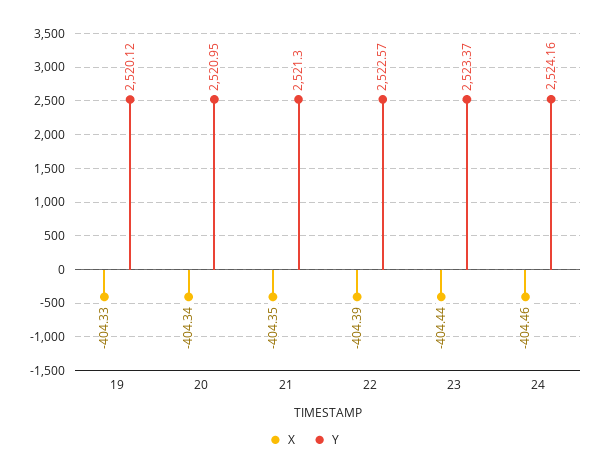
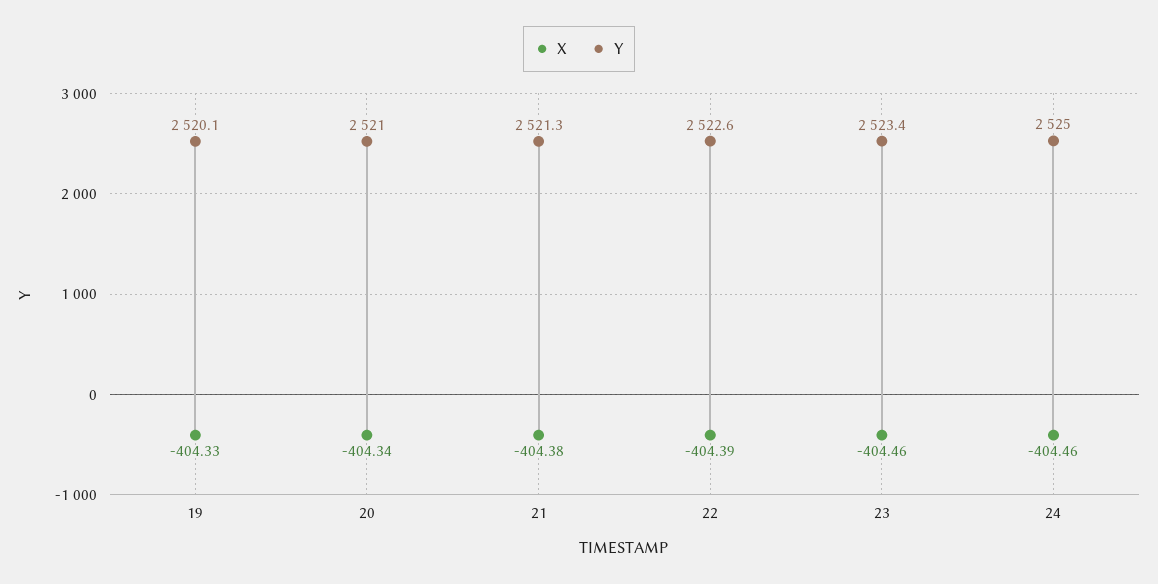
  {
    "X": {
      "19": -404.33,
      "20": -404.34,
-     "21": -404.35,
+     "21": -404.38,
      "22": -404.39,
-     "23": -404.44,
+     "23": -404.46,
      "24": -404.46
    },
    "Y": {
      "19": 2520.12,
      "20": 2520.95,
      "21": 2521.3,
      "22": 2522.57,
      "23": 2523.37,
-     "24": 2524.16
+     "24": 2525
    }
  }

